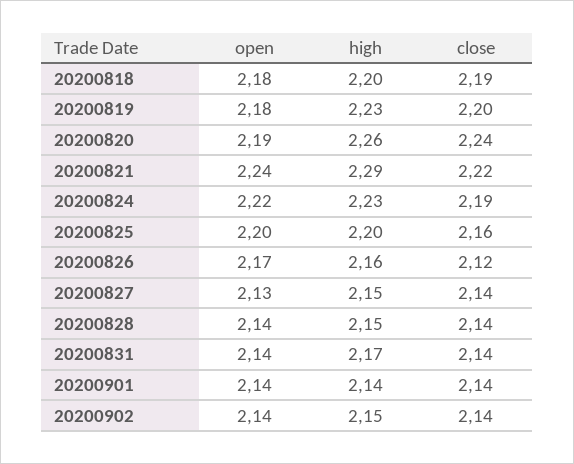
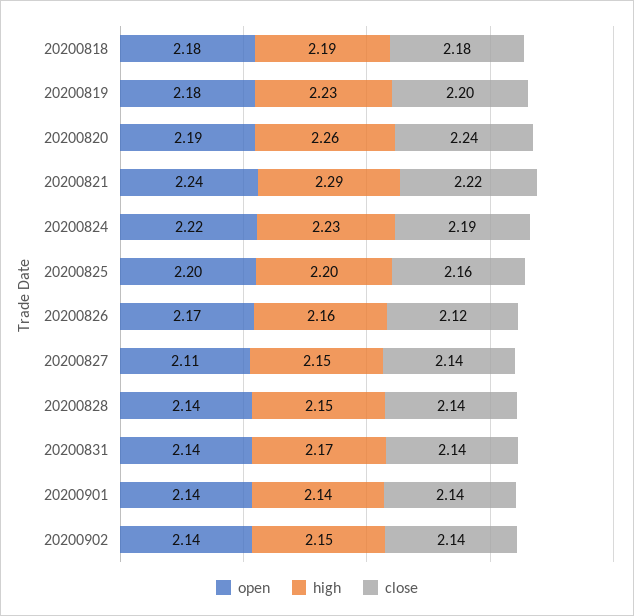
  {
    "open": {
      "20200818": 2.18,
      "20200819": 2.18,
      "20200820": 2.19,
      "20200821": 2.24,
      "20200824": 2.22,
      "20200825": 2.2,
      "20200826": 2.17,
-     "20200827": 2.13,
+     "20200827": 2.11,
      "20200828": 2.14,
      "20200831": 2.14,
      "20200901": 2.14,
      "20200902": 2.14
    },
    "high": {
-     "20200818": 2.2,
+     "20200818": 2.19,
      "20200819": 2.23,
      "20200820": 2.26,
      "20200821": 2.29,
      "20200824": 2.23,
      "20200825": 2.2,
      "20200826": 2.16,
      "20200827": 2.15,
      "20200828": 2.15,
      "20200831": 2.17,
      "20200901": 2.14,
      "20200902": 2.15
    },
    "close": {
-     "20200818": 2.19,
+     "20200818": 2.18,
      "20200819": 2.2,
      "20200820": 2.24,
      "20200821": 2.22,
      "20200824": 2.19,
      "20200825": 2.16,
      "20200826": 2.12,
      "20200827": 2.14,
      "20200828": 2.14,
      "20200831": 2.14,
      "20200901": 2.14,
      "20200902": 2.14
    }
  }

